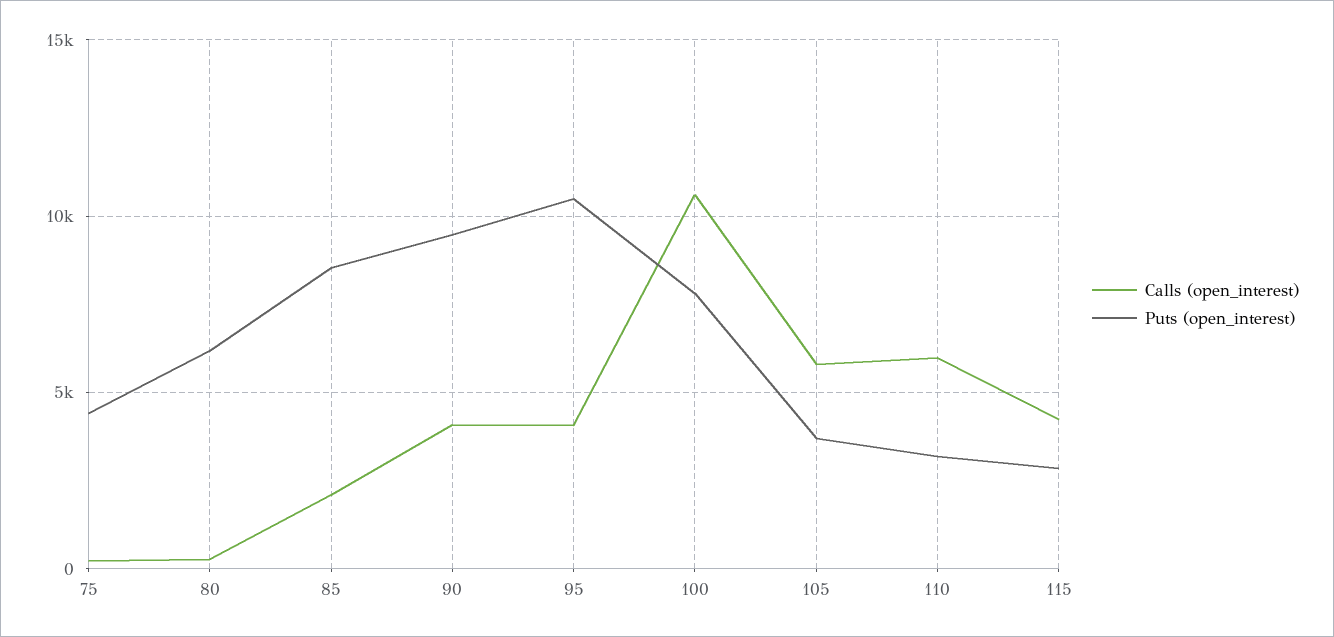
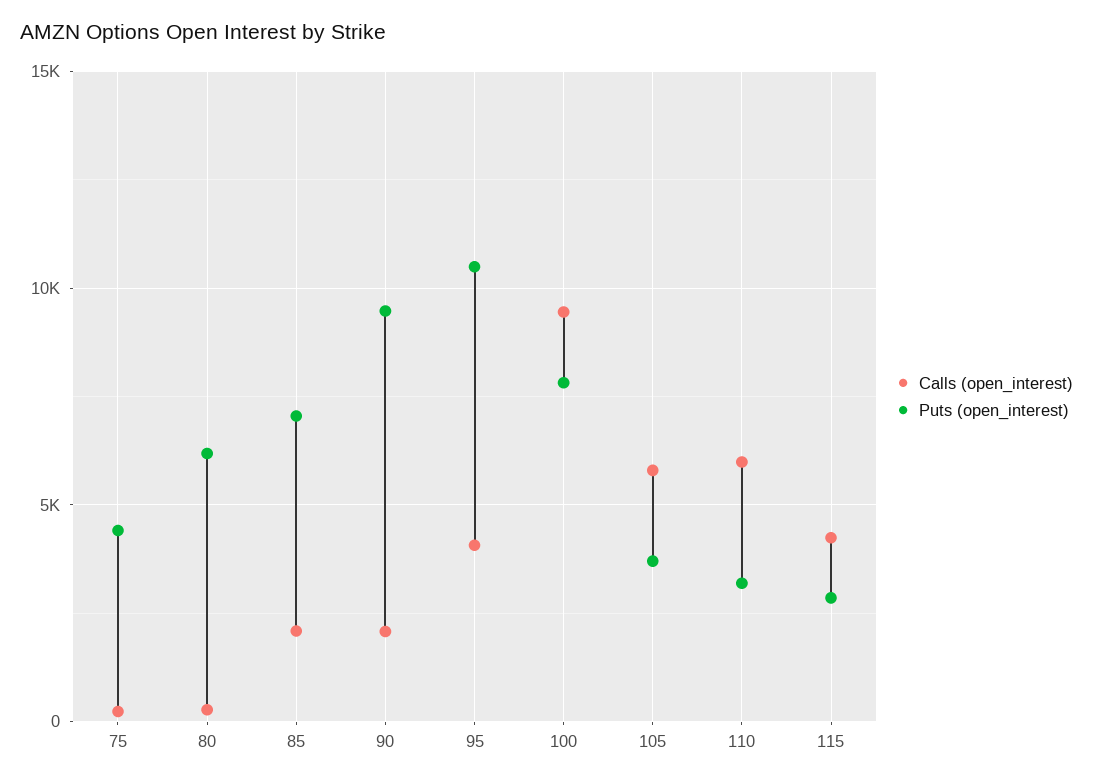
  {
    "Calls (open_interest)": {
      "75": 0,
      "80": 500,
      "85": 2000,
-     "90": 4000,
+     "90": 2000,
      "95": 4000,
-     "100": 10500,
+     "100": 9500,
      "105": 6000,
      "110": 6000,
      "115": 4000
    },
    "Puts (open_interest)": {
      "75": 4500,
      "80": 6000,
-     "85": 8500,
+     "85": 7000,
      "90": 9500,
      "95": 10500,
      "100": 8000,
      "105": 3500,
      "110": 3000,
      "115": 3000
    }
  }

